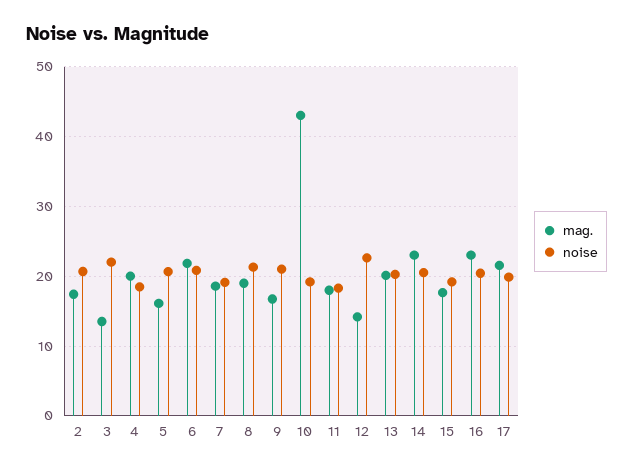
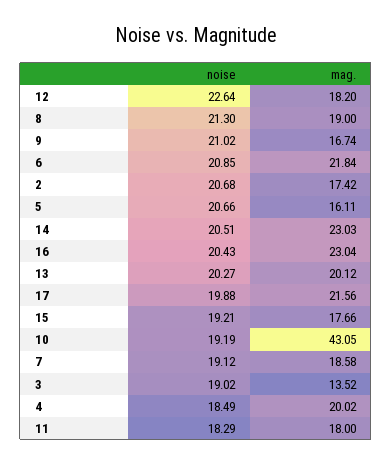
  {
    "mag.": {
      "2": 17.42,
      "3": 13.52,
      "4": 20.02,
      "5": 16.11,
      "6": 21.84,
      "7": 18.58,
      "8": 19,
      "9": 16.74,
      "10": 43.05,
      "11": 18,
-     "12": 14,
+     "12": 18.2,
      "13": 20.12,
      "14": 23.03,
      "15": 17.66,
      "16": 23.04,
      "17": 21.56
    },
    "noise": {
      "2": 20.68,
-     "3": 22,
+     "3": 19.02,
      "4": 18.49,
      "5": 20.66,
      "6": 20.85,
      "7": 19.12,
      "8": 21.3,
      "9": 21.02,
      "10": 19.19,
      "11": 18.29,
      "12": 22.64,
      "13": 20.27,
      "14": 20.51,
      "15": 19.21,
      "16": 20.43,
      "17": 19.88
    }
  }

